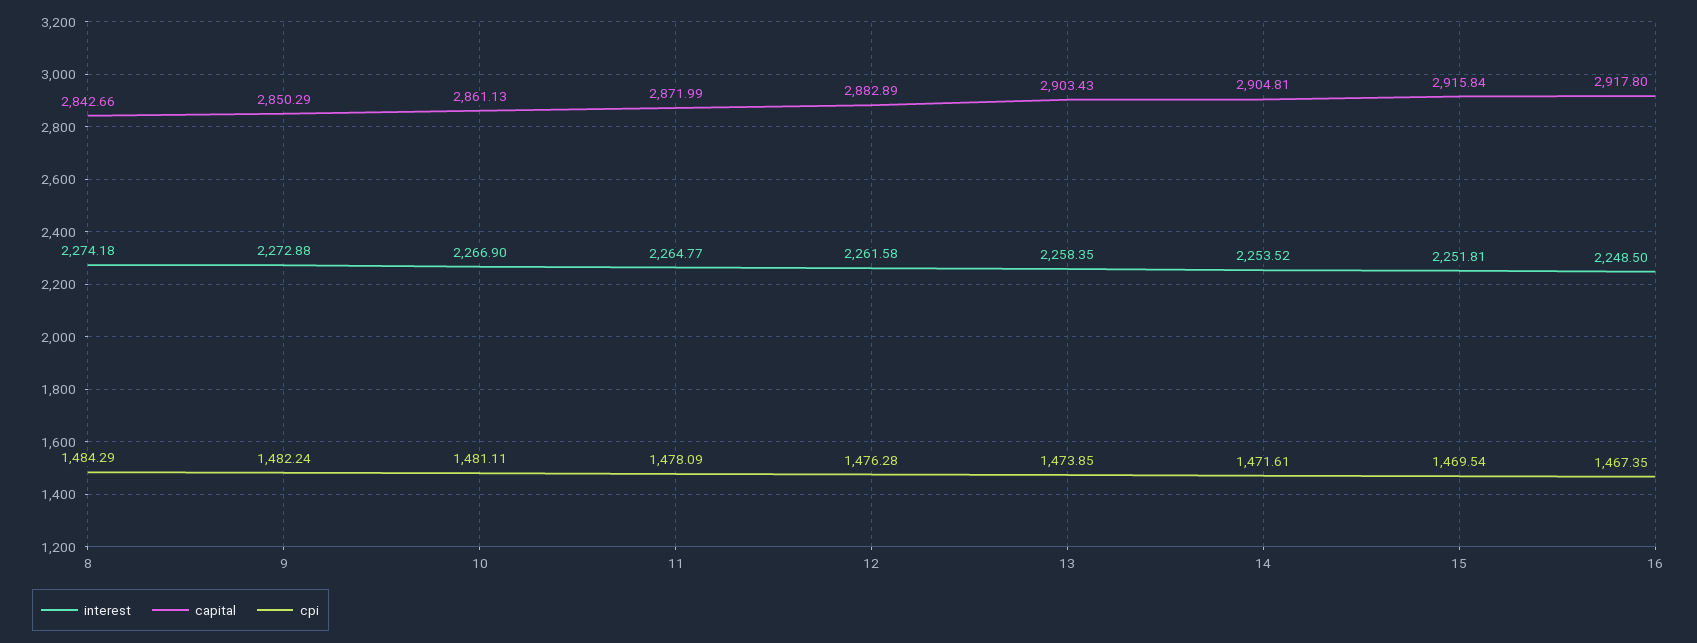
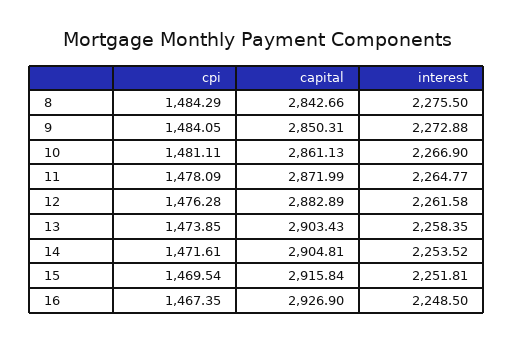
  {
    "interest": {
-     "8": 2274.18,
+     "8": 2275.5,
      "9": 2272.88,
      "10": 2266.9,
      "11": 2264.77,
      "12": 2261.58,
      "13": 2258.35,
      "14": 2253.52,
      "15": 2251.81,
      "16": 2248.5
    },
    "capital": {
      "8": 2842.66,
-     "9": 2850.29,
+     "9": 2850.31,
      "10": 2861.13,
      "11": 2871.99,
      "12": 2882.89,
      "13": 2903.43,
      "14": 2904.81,
      "15": 2915.84,
-     "16": 2917.8
+     "16": 2926.9
    },
    "cpi": {
      "8": 1484.29,
-     "9": 1482.24,
+     "9": 1484.05,
      "10": 1481.11,
      "11": 1478.09,
      "12": 1476.28,
      "13": 1473.85,
      "14": 1471.61,
      "15": 1469.54,
      "16": 1467.35
    }
  }

